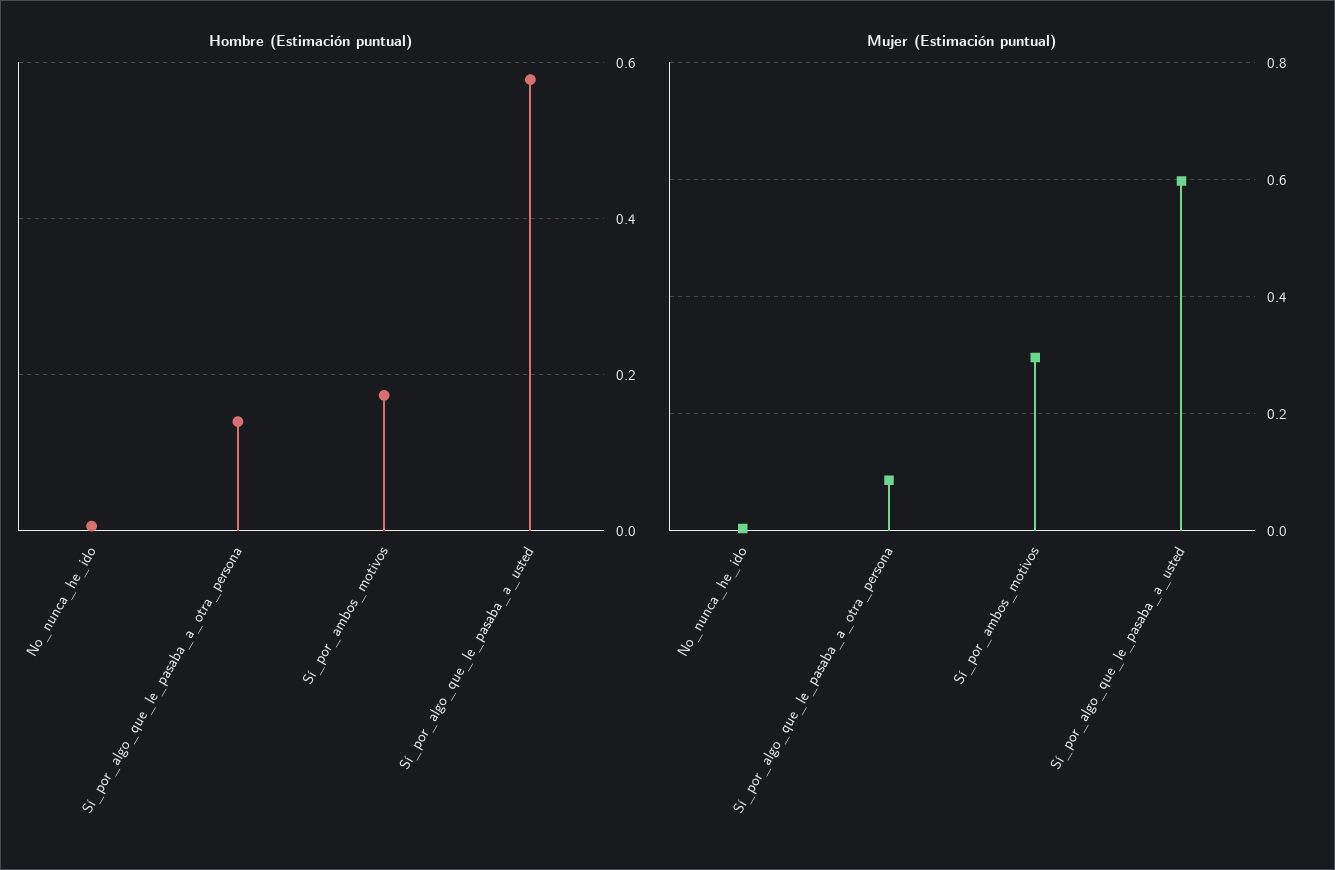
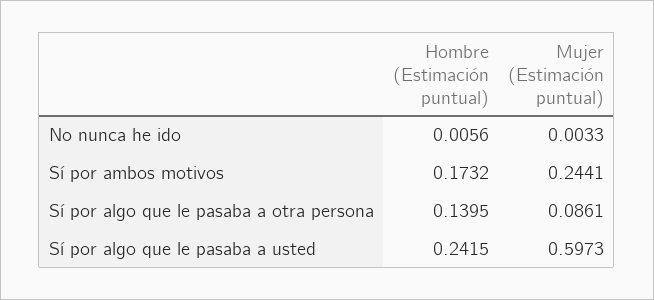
  {
    "Hombre (Estimación puntual)": {
      "No_nunca_he_ido": 0.0056,
      "Sí_por_algo_que_le_pasaba_a_otra_persona": 0.1395,
      "Sí_por_ambos_motivos": 0.1732,
-     "Sí_por_algo_que_le_pasaba_a_usted": 0.58
+     "Sí_por_algo_que_le_pasaba_a_usted": 0.2415
    },
    "Mujer (Estimación puntual)": {
      "No_nunca_he_ido": 0.0033,
      "Sí_por_algo_que_le_pasaba_a_otra_persona": 0.0861,
-     "Sí_por_ambos_motivos": 0.3,
+     "Sí_por_ambos_motivos": 0.2441,
      "Sí_por_algo_que_le_pasaba_a_usted": 0.5973
    }
  }

